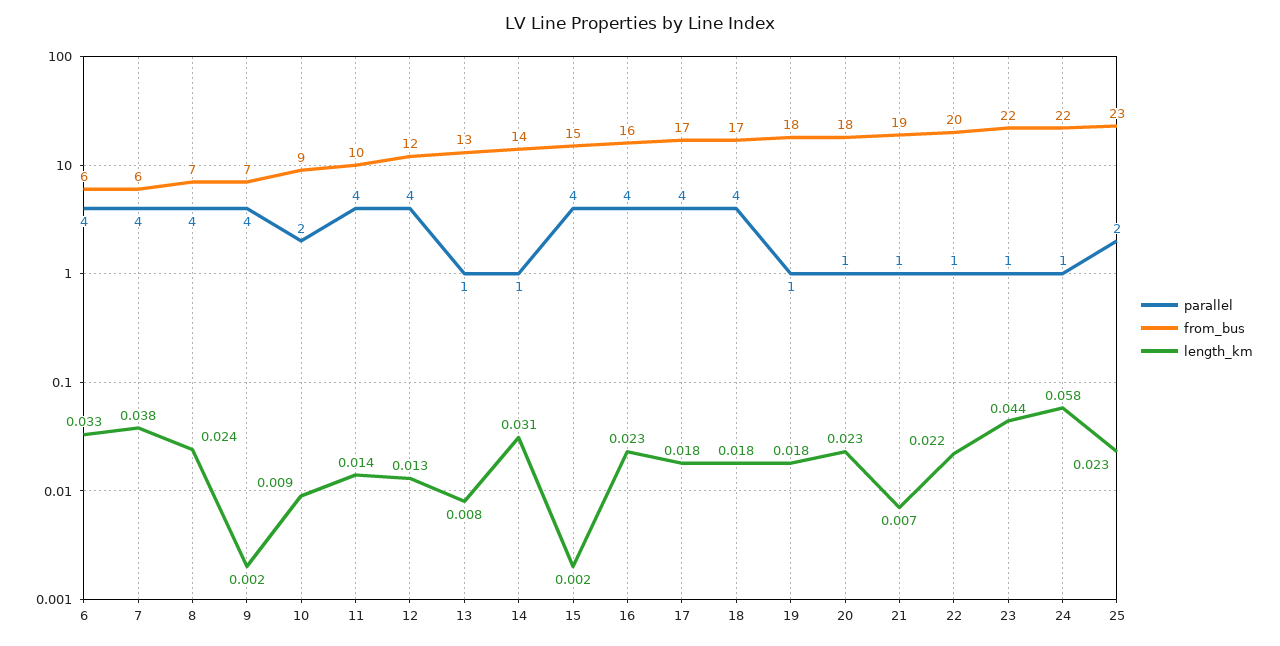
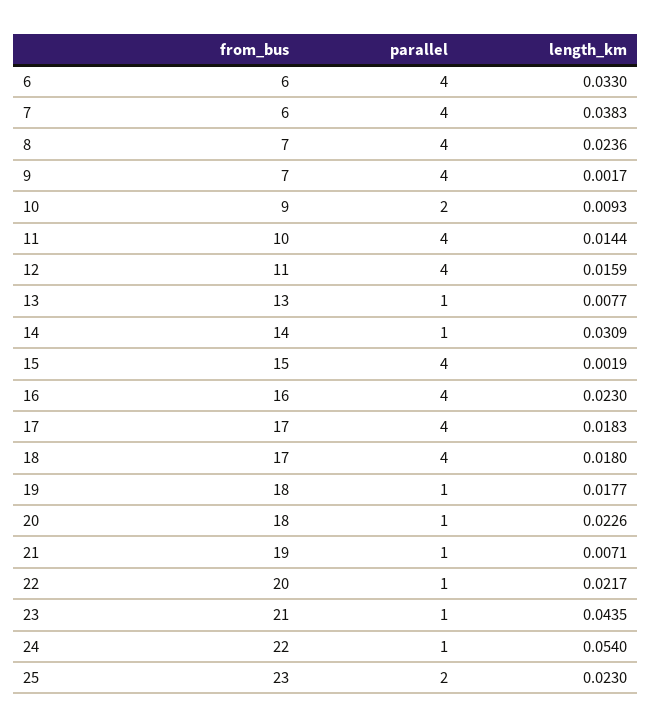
  {
    "parallel": {
      "6": 4,
      "7": 4,
      "8": 4,
      "9": 4,
      "10": 2,
      "11": 4,
      "12": 4,
      "13": 1,
      "14": 1,
      "15": 4,
      "16": 4,
      "17": 4,
      "18": 4,
      "19": 1,
      "20": 1,
      "21": 1,
      "22": 1,
      "23": 1,
      "24": 1,
      "25": 2
    },
    "from_bus": {
      "6": 6,
      "7": 6,
      "8": 7,
      "9": 7,
      "10": 9,
      "11": 10,
-     "12": 12,
+     "12": 11,
      "13": 13,
      "14": 14,
      "15": 15,
      "16": 16,
      "17": 17,
      "18": 17,
      "19": 18,
      "20": 18,
      "21": 19,
      "22": 20,
-     "23": 22,
+     "23": 21,
      "24": 22,
      "25": 23
    },
    "length_km": {
      "6": 0.033,
      "7": 0.0383,
      "8": 0.0236,
      "9": 0.0017,
      "10": 0.0093,
      "11": 0.0144,
-     "12": 0.013,
+     "12": 0.0159,
      "13": 0.0077,
      "14": 0.0309,
      "15": 0.0019,
      "16": 0.023,
      "17": 0.0183,
      "18": 0.018,
      "19": 0.0177,
      "20": 0.0226,
      "21": 0.0071,
      "22": 0.0217,
      "23": 0.0435,
-     "24": 0.058,
+     "24": 0.054,
      "25": 0.023
    }
  }

